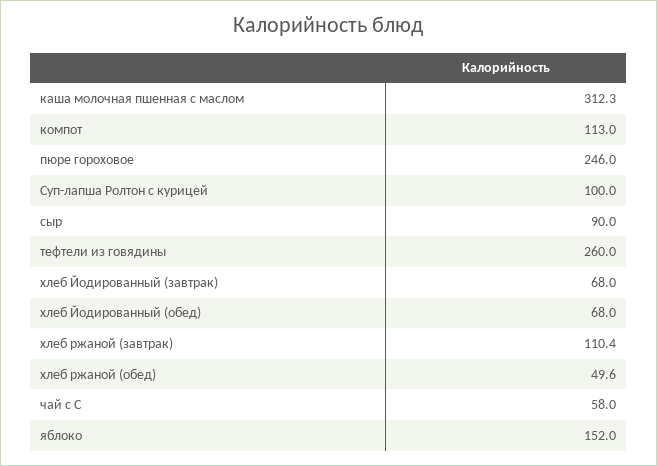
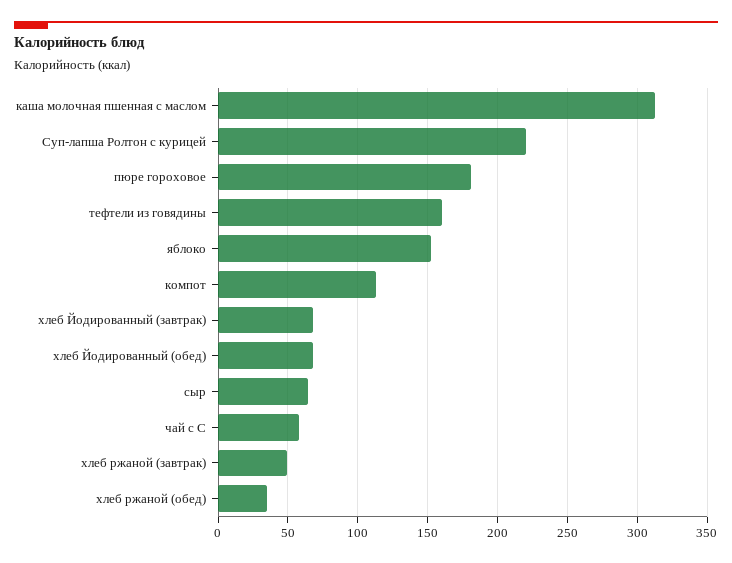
  {
    "каша молочная пшенная с маслом": 312.3,
    "компот": 113,
-   "пюре гороховое": 246,
+   "пюре гороховое": 180,
-   "Суп-лапша Ролтон с курицей": 100,
+   "Суп-лапша Ролтон с курицей": 220,
-   "сыр": 90,
+   "сыр": 65,
-   "тефтели из говядины": 260,
+   "тефтели из говядины": 160,
    "хлеб Йодированный (завтрак)": 68,
    "хлеб Йодированный (обед)": 68,
-   "хлеб ржаной (завтрак)": 110.4,
+   "хлеб ржаной (завтрак)": 50,
-   "хлеб ржаной (обед)": 49.6,
+   "хлеб ржаной (обед)": 35,
    "чай с С": 58,
    "яблоко": 152
  }

